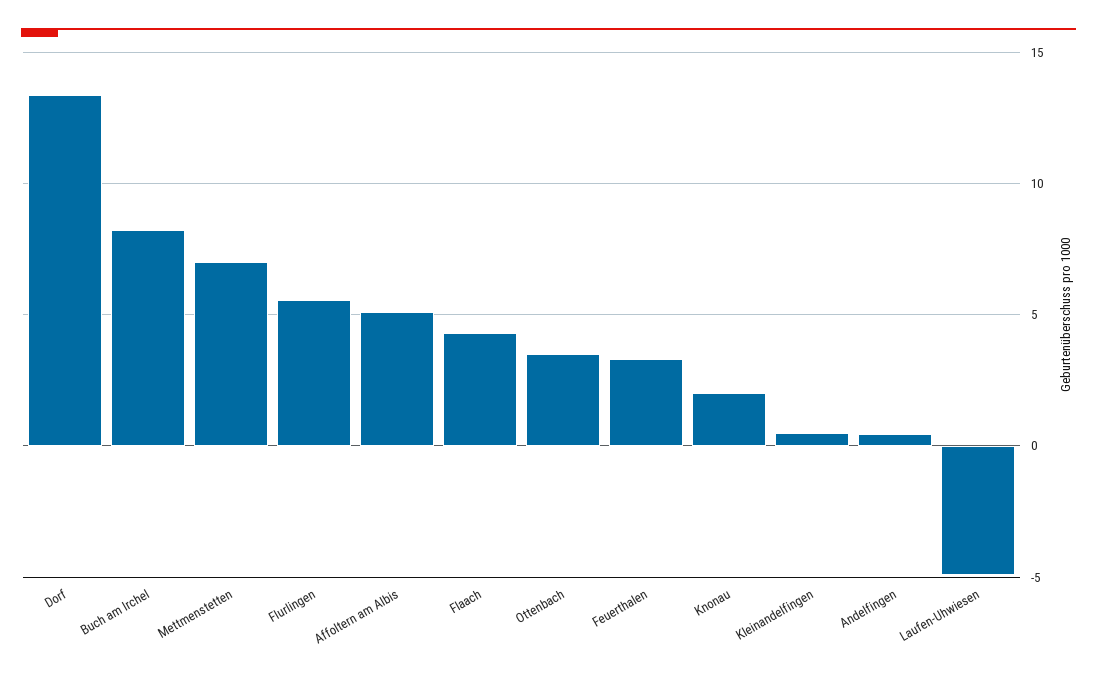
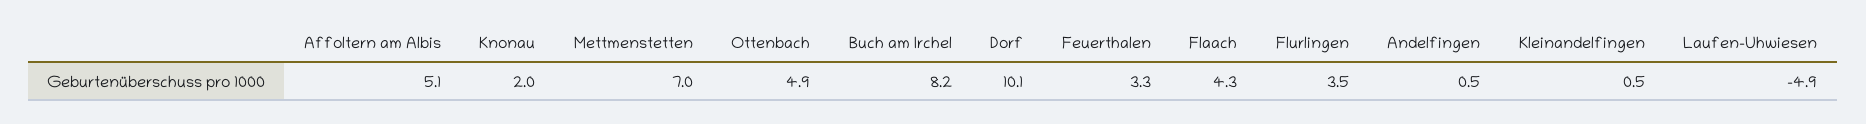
  {
-   "Dorf": 13.5,
+   "Dorf": 10.1,
    "Buch am Irchel": 8.2,
    "Mettmenstetten": 7,
-   "Flurlingen": 5.5,
+   "Flurlingen": 3.5,
    "Affoltern am Albis": 5.1,
    "Flaach": 4.3,
-   "Ottenbach": 3.5,
+   "Ottenbach": 4.9,
    "Feuerthalen": 3.3,
    "Knonau": 2,
    "Kleinandelfingen": 0.5,
    "Andelfingen": 0.5,
    "Laufen-Uhwiesen": -4.9
  }

